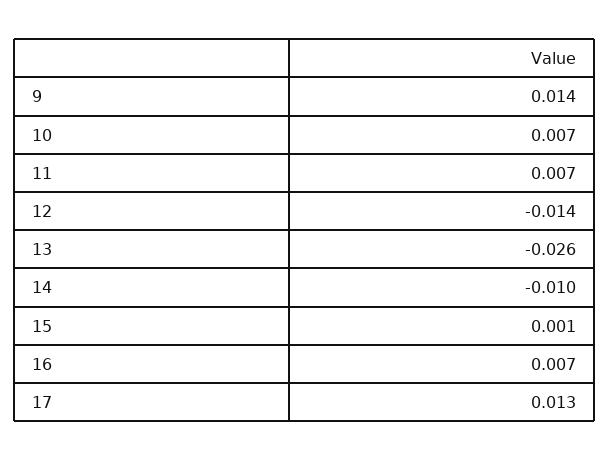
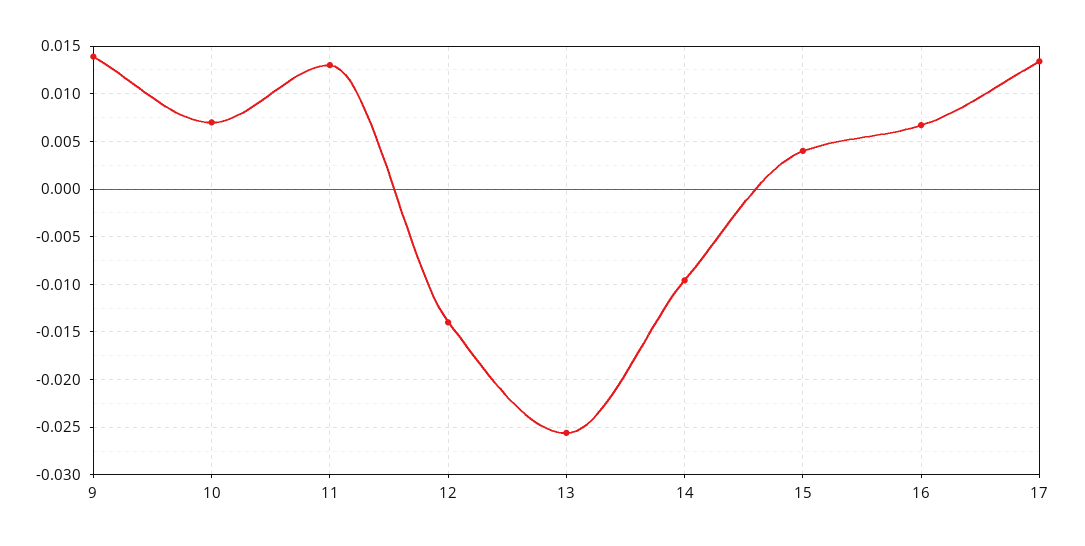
  {
    "9": 0.014,
    "10": 0.007,
-   "11": 0.007,
+   "11": 0.013,
    "12": -0.014,
    "13": -0.026,
    "14": -0.01,
-   "15": 0.001,
+   "15": 0.004,
    "16": 0.007,
    "17": 0.013
  }

